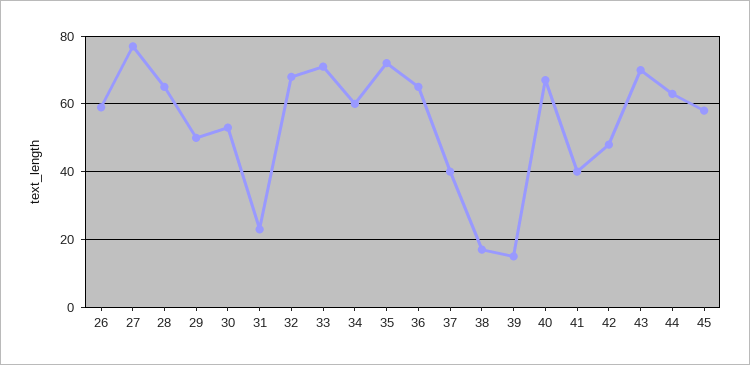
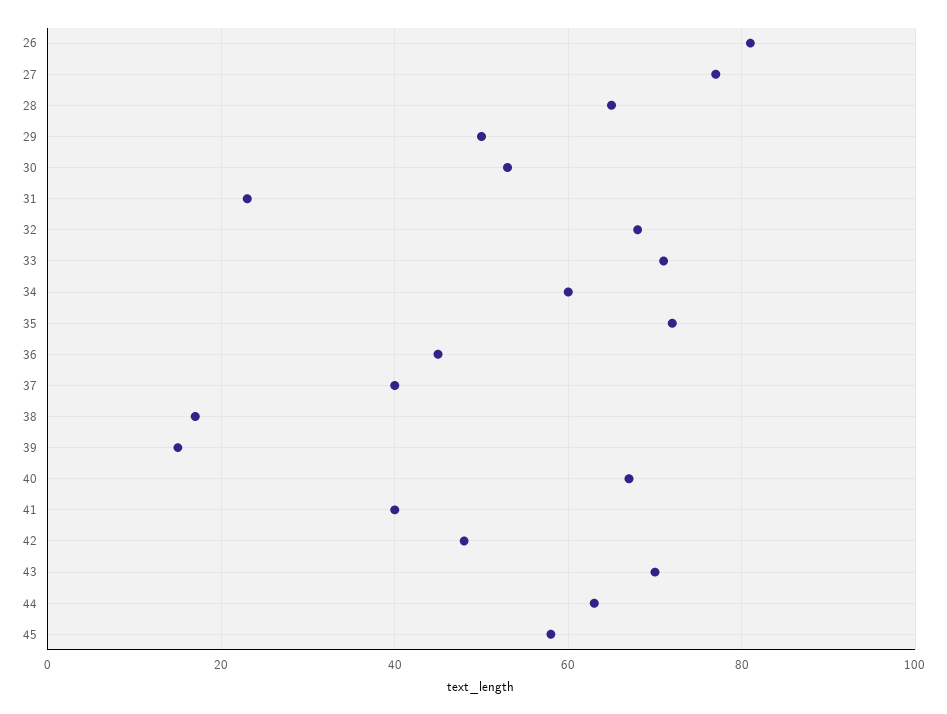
  {
-   "26": 60,
+   "26": 80,
    "27": 75,
    "28": 65,
    "29": 50,
    "30": 55,
    "31": 25,
    "32": 70,
    "33": 70,
    "34": 60,
    "35": 70,
-   "36": 65,
+   "36": 45,
    "37": 40,
    "38": 15,
    "39": 15,
    "40": 65,
    "41": 40,
    "42": 50,
    "43": 70,
    "44": 65,
    "45": 60
  }

